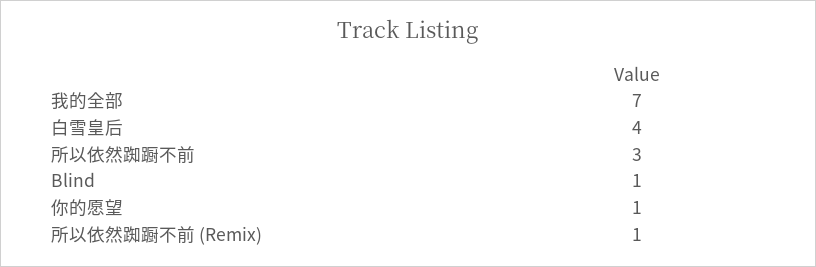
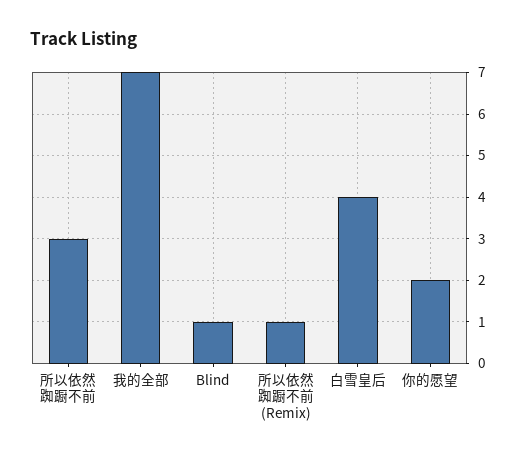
  {
    "我的全部": 7,
    "白雪皇后": 4,
    "所以依然踟蹰不前": 3,
    "Blind": 1,
-   "你的愿望": 1,
+   "你的愿望": 2,
    "所以依然踟蹰不前 (Remix)": 1
  }

